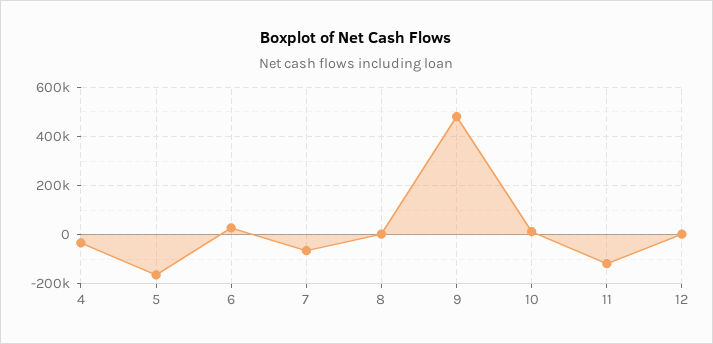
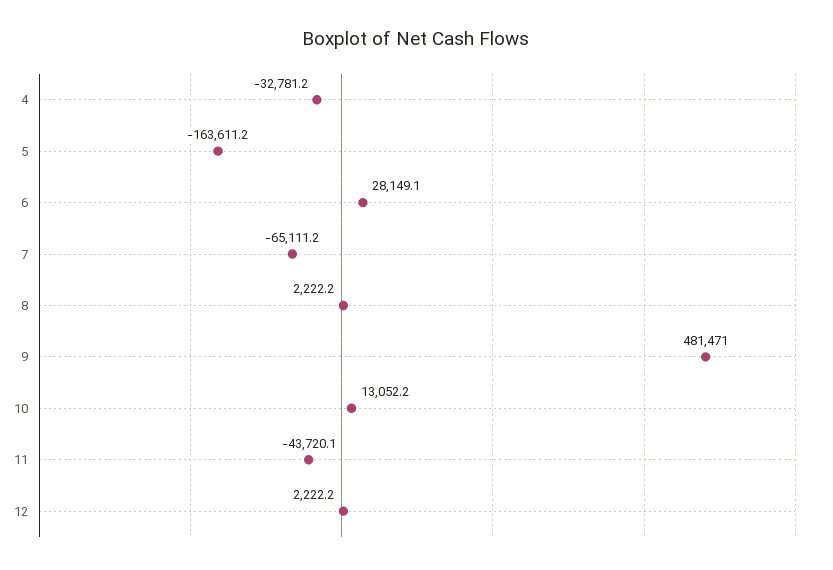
  {
    "4": -32781.2,
    "5": -163611.2,
    "6": 28149.1,
    "7": -65111.2,
    "8": 2222.2,
    "9": 481471,
    "10": 13052.2,
-   "11": -125000,
+   "11": -43720.1,
    "12": 2222.2
  }

